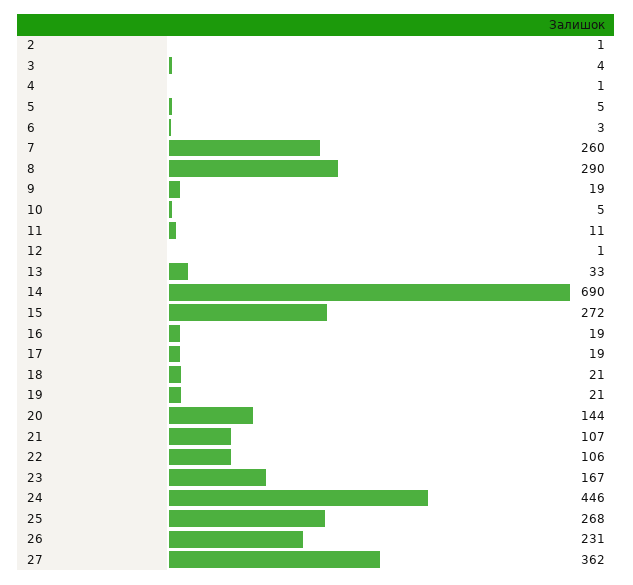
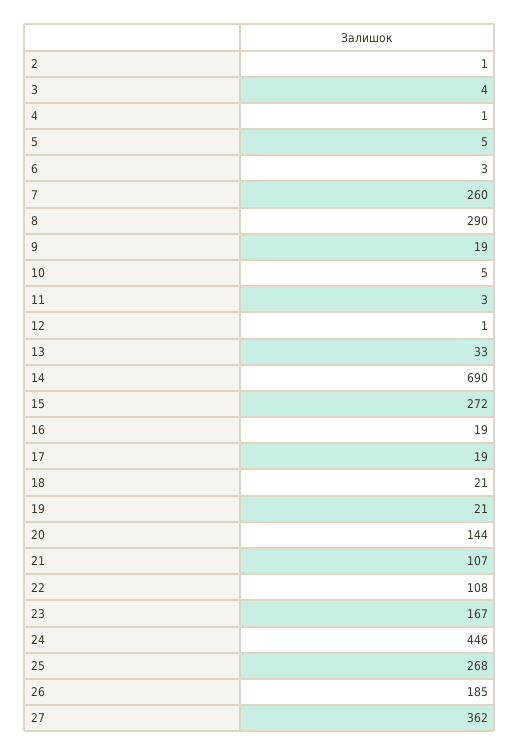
  {
    "2": 1,
    "3": 4,
    "4": 1,
    "5": 5,
    "6": 3,
    "7": 260,
    "8": 290,
    "9": 19,
    "10": 5,
-   "11": 11,
+   "11": 3,
    "12": 1,
    "13": 33,
    "14": 690,
    "15": 272,
    "16": 19,
    "17": 19,
    "18": 21,
    "19": 21,
    "20": 144,
    "21": 107,
-   "22": 106,
+   "22": 108,
    "23": 167,
    "24": 446,
    "25": 268,
-   "26": 231,
+   "26": 185,
    "27": 362
  }

